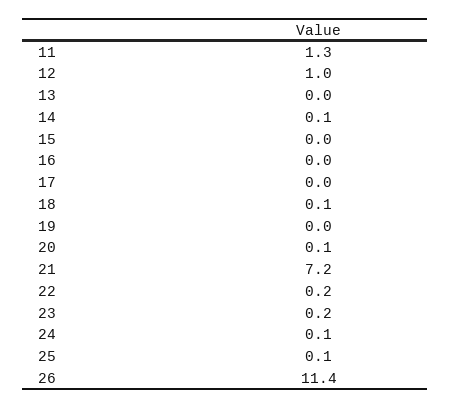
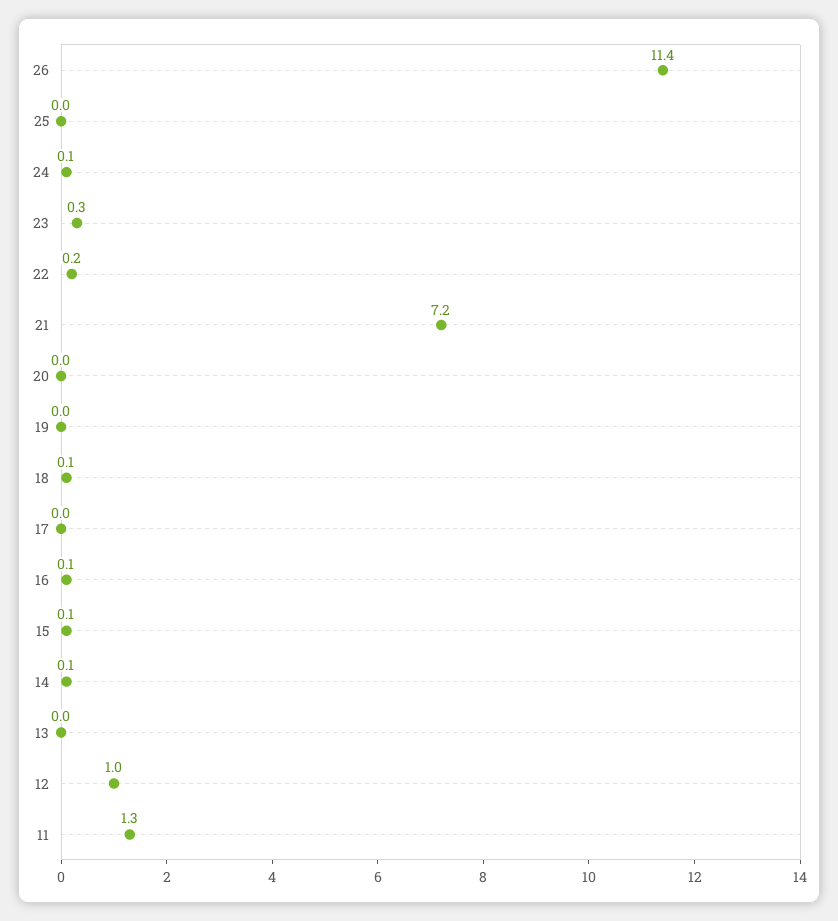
  {
    "11": 1.3,
    "12": 1,
    "13": 0,
    "14": 0.1,
-   "15": 0,
+   "15": 0.1,
-   "16": 0,
+   "16": 0.1,
    "17": 0,
    "18": 0.1,
    "19": 0,
-   "20": 0.1,
+   "20": 0,
    "21": 7.2,
    "22": 0.2,
-   "23": 0.2,
+   "23": 0.3,
    "24": 0.1,
-   "25": 0.1,
+   "25": 0,
    "26": 11.4
  }

